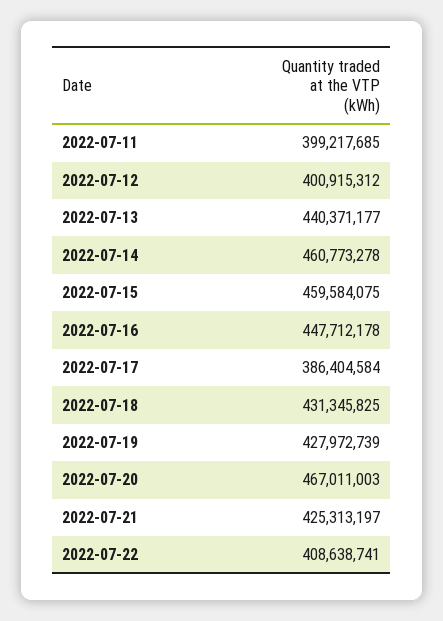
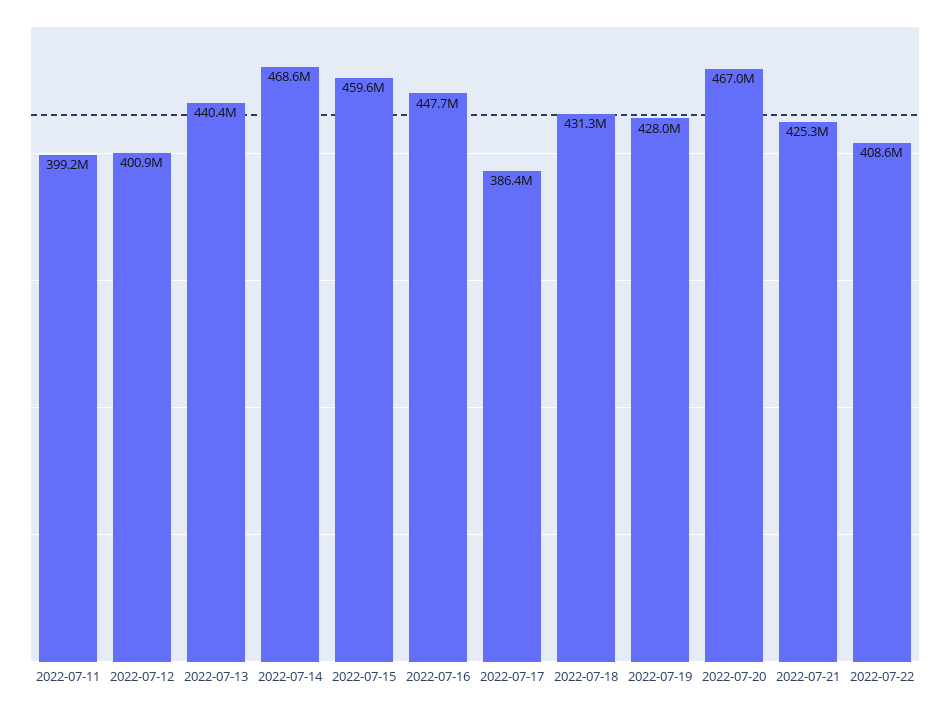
  {
    "2022-07-11": 399217685,
    "2022-07-12": 400915312,
    "2022-07-13": 440371177,
-   "2022-07-14": 460773278,
+   "2022-07-14": 468600000,
    "2022-07-15": 459584075,
    "2022-07-16": 447712178,
    "2022-07-17": 386404584,
    "2022-07-18": 431345825,
    "2022-07-19": 427972739,
    "2022-07-20": 467011003,
    "2022-07-21": 425313197,
    "2022-07-22": 408638741
  }

